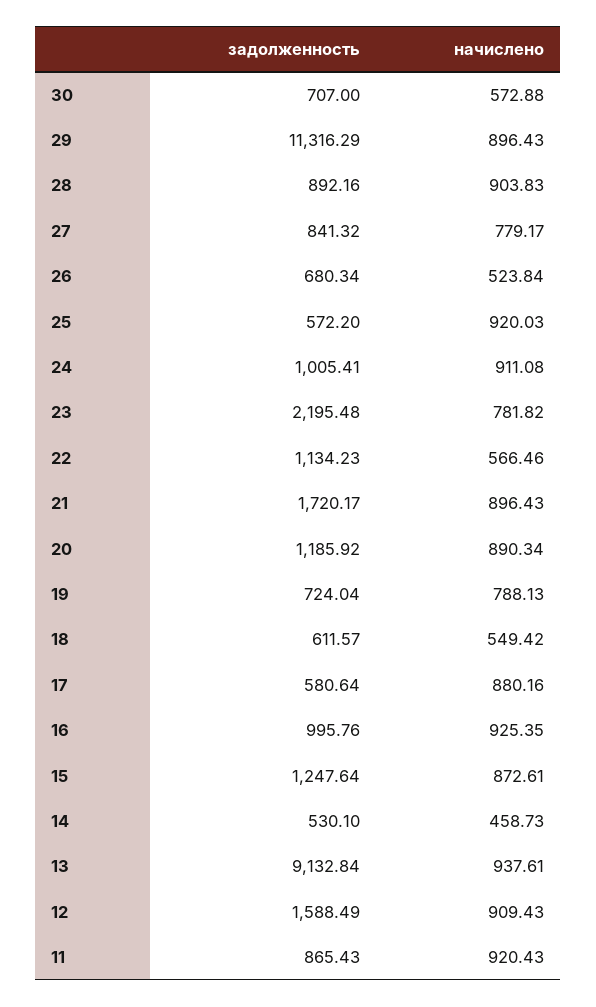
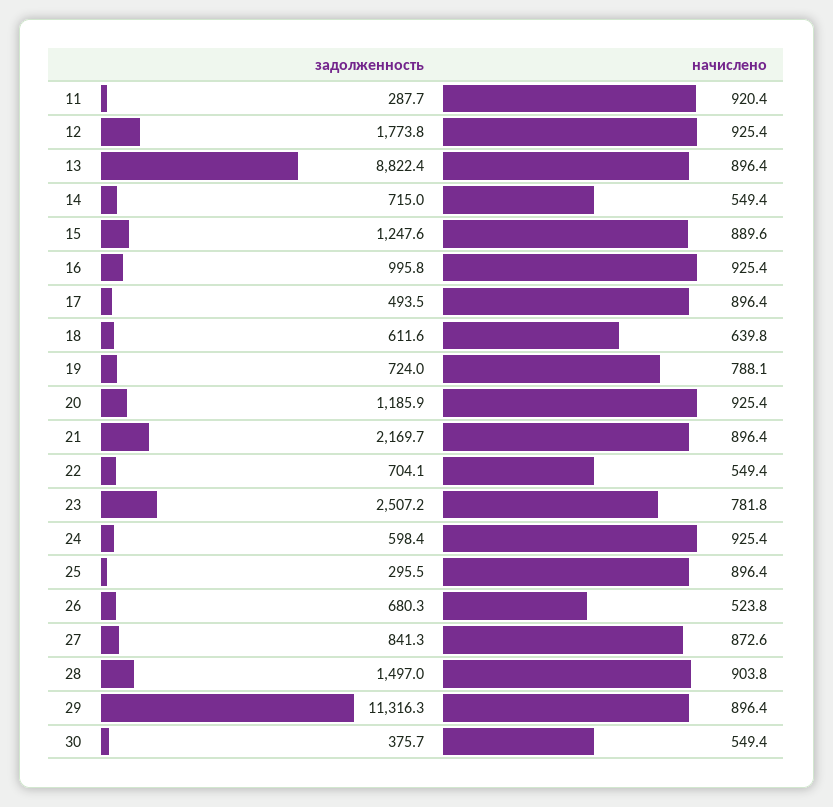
  {
    "задолженность": {
-     "30": 707,
+     "30": 375.7,
      "29": 11316.29,
-     "28": 892.16,
+     "28": 1497,
      "27": 841.32,
      "26": 680.34,
-     "25": 572.2,
+     "25": 295.5,
-     "24": 1005.41,
+     "24": 598.4,
-     "23": 2195.48,
+     "23": 2507.2,
-     "22": 1134.23,
+     "22": 704.1,
-     "21": 1720.17,
+     "21": 2169.7,
      "20": 1185.92,
      "19": 724.04,
      "18": 611.57,
-     "17": 580.64,
+     "17": 493.5,
      "16": 995.76,
      "15": 1247.64,
-     "14": 530.1,
+     "14": 715,
-     "13": 9132.84,
+     "13": 8822.4,
-     "12": 1588.49,
+     "12": 1773.8,
-     "11": 865.43
+     "11": 287.7
    },
    "начислено": {
-     "30": 572.88,
+     "30": 549.4,
      "29": 896.43,
      "28": 903.83,
-     "27": 779.17,
+     "27": 872.6,
      "26": 523.84,
-     "25": 920.03,
+     "25": 896.4,
-     "24": 911.08,
+     "24": 925.4,
      "23": 781.82,
-     "22": 566.46,
+     "22": 549.4,
      "21": 896.43,
-     "20": 890.34,
+     "20": 925.4,
      "19": 788.13,
-     "18": 549.42,
+     "18": 639.8,
-     "17": 880.16,
+     "17": 896.4,
      "16": 925.35,
-     "15": 872.61,
+     "15": 889.6,
-     "14": 458.73,
+     "14": 549.4,
-     "13": 937.61,
+     "13": 896.4,
-     "12": 909.43,
+     "12": 925.4,
      "11": 920.43
    }
  }

